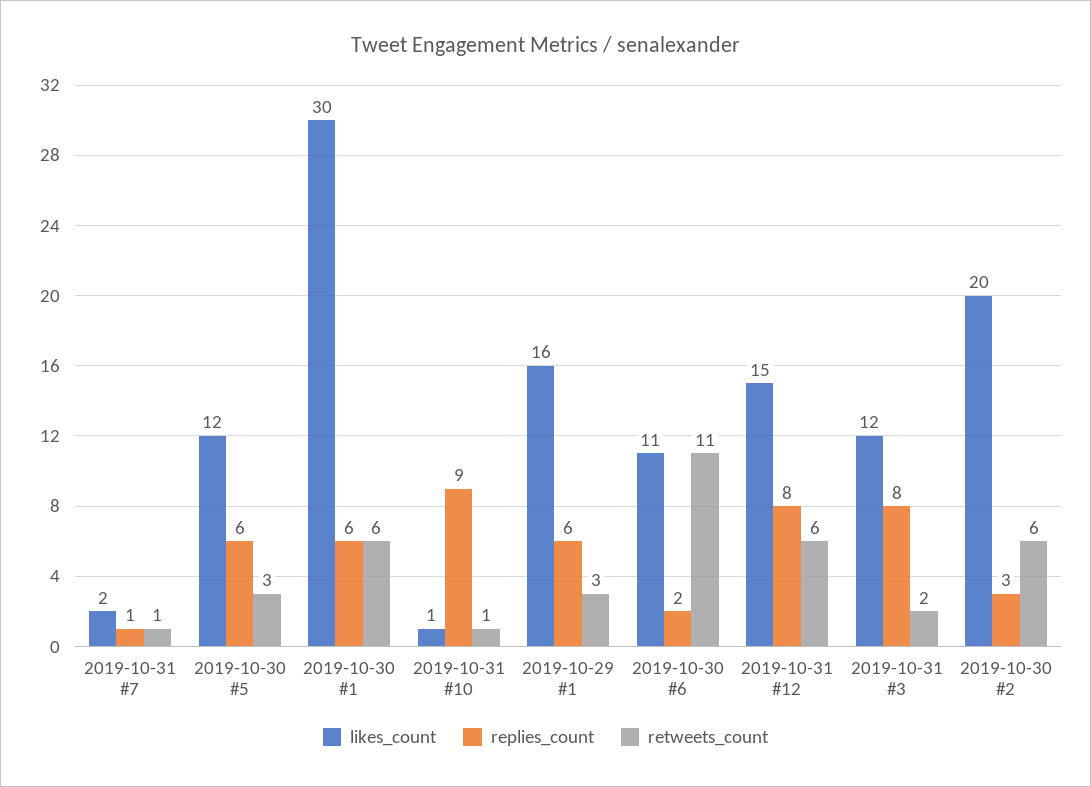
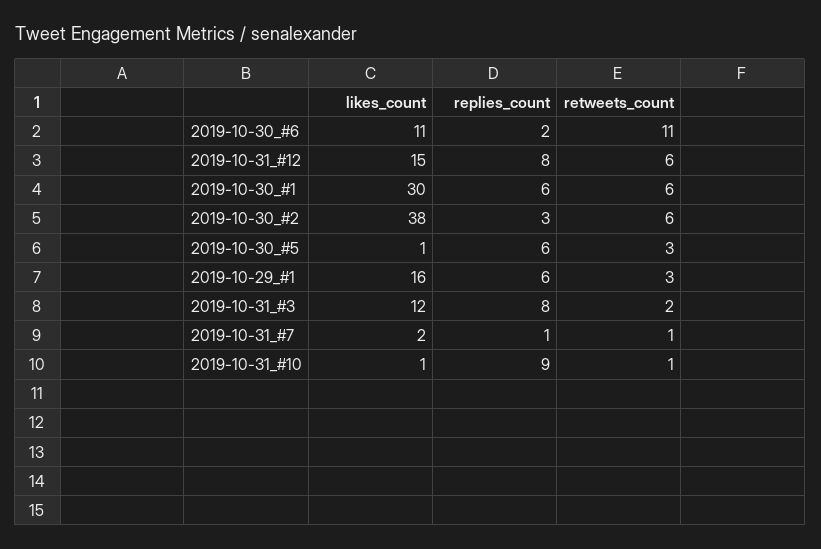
  {
    "likes_count": {
      "2019-10-31 #7": 2,
-     "2019-10-30 #5": 12,
+     "2019-10-30 #5": 1,
      "2019-10-30 #1": 30,
      "2019-10-31 #10": 1,
      "2019-10-29 #1": 16,
      "2019-10-30 #6": 11,
      "2019-10-31 #12": 15,
      "2019-10-31 #3": 12,
-     "2019-10-30 #2": 20
+     "2019-10-30 #2": 38
    },
    "replies_count": {
      "2019-10-31 #7": 1,
      "2019-10-30 #5": 6,
      "2019-10-30 #1": 6,
      "2019-10-31 #10": 9,
      "2019-10-29 #1": 6,
      "2019-10-30 #6": 2,
      "2019-10-31 #12": 8,
      "2019-10-31 #3": 8,
      "2019-10-30 #2": 3
    },
    "retweets_count": {
      "2019-10-31 #7": 1,
      "2019-10-30 #5": 3,
      "2019-10-30 #1": 6,
      "2019-10-31 #10": 1,
      "2019-10-29 #1": 3,
      "2019-10-30 #6": 11,
      "2019-10-31 #12": 6,
      "2019-10-31 #3": 2,
      "2019-10-30 #2": 6
    }
  }

